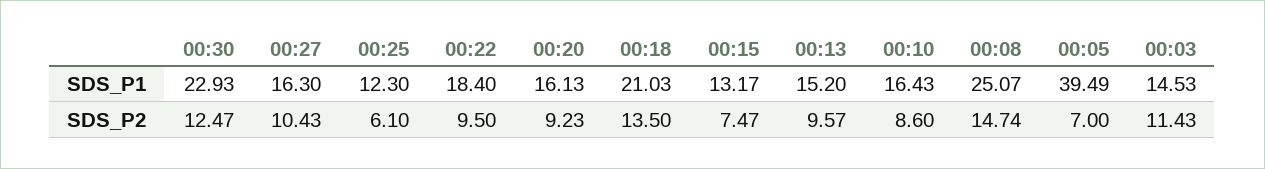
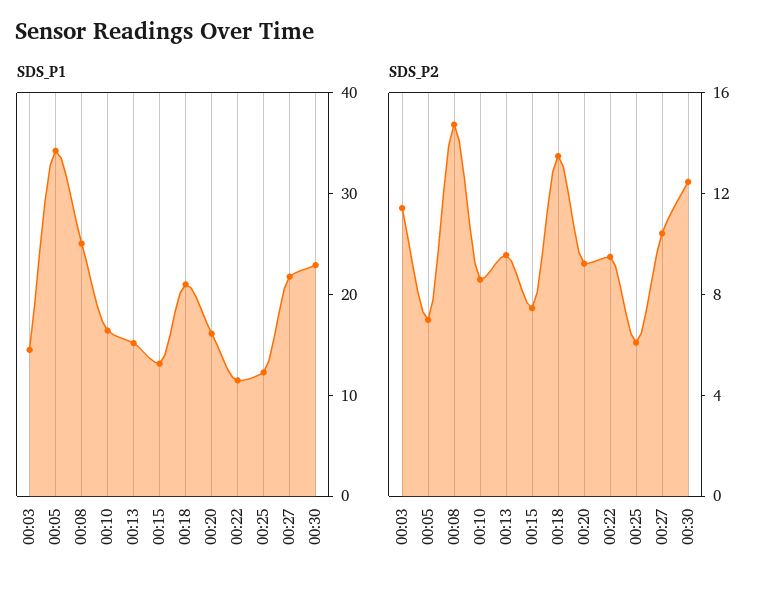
  {
    "SDS_P1": {
      "00:30": 22.93,
-     "00:27": 16.3,
+     "00:27": 22,
      "00:25": 12.3,
-     "00:22": 18.4,
+     "00:22": 12,
      "00:20": 16.13,
      "00:18": 21.03,
      "00:15": 13.17,
      "00:13": 15.2,
      "00:10": 16.43,
      "00:08": 25.07,
-     "00:05": 39.49,
+     "00:05": 34,
      "00:03": 14.53
    },
    "SDS_P2": {
      "00:30": 12.47,
      "00:27": 10.43,
      "00:25": 6.1,
      "00:22": 9.5,
      "00:20": 9.23,
      "00:18": 13.5,
      "00:15": 7.47,
      "00:13": 9.57,
      "00:10": 8.6,
      "00:08": 14.74,
      "00:05": 7,
      "00:03": 11.43
    }
  }

